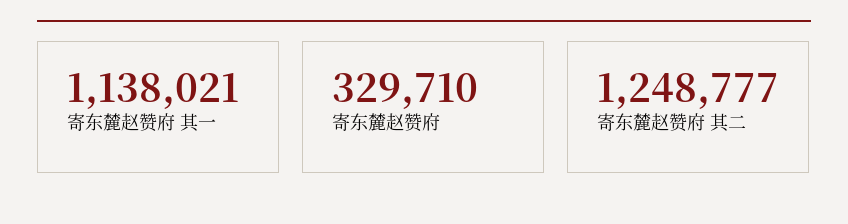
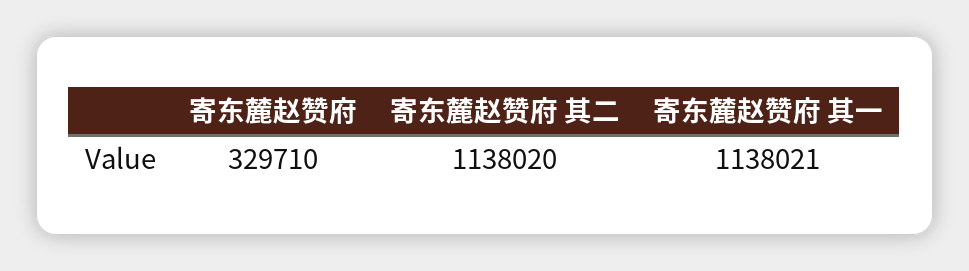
  {
    "寄东麓赵赞府 其一": 1138021,
    "寄东麓赵赞府": 329710,
-   "寄东麓赵赞府 其二": 1248777
+   "寄东麓赵赞府 其二": 1138020
  }

